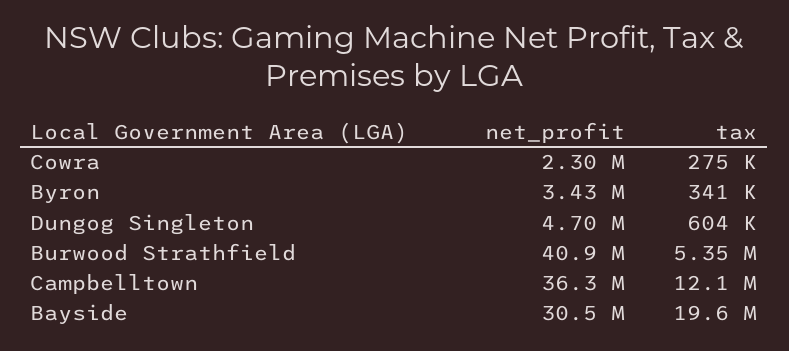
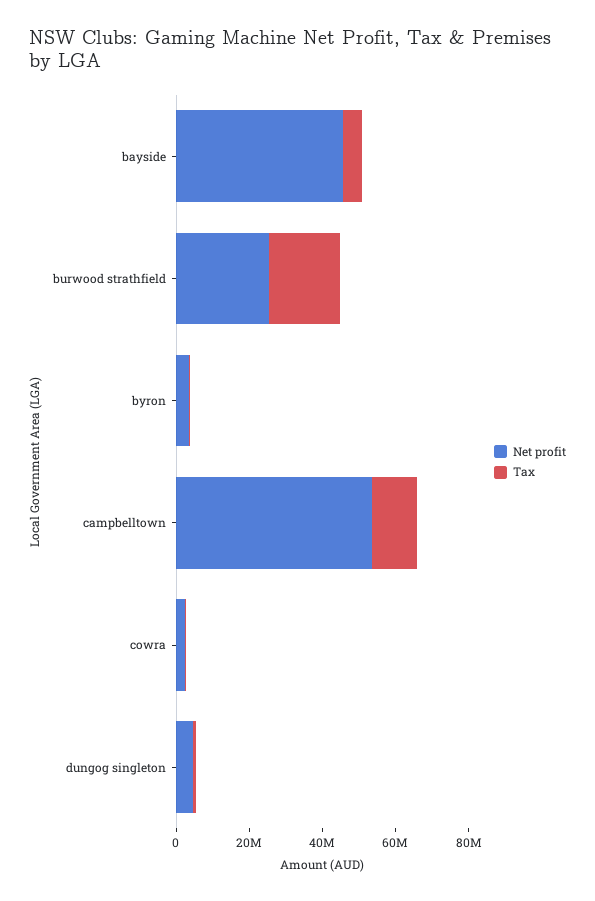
  {
    "net_profit": {
      "Cowra": 2300000,
      "Byron": 3430000,
      "Dungog Singleton": 4700000,
-     "Burwood Strathfield": 40900000,
+     "Burwood Strathfield": 25000000,
-     "Campbelltown": 36300000,
+     "Campbelltown": 55000000,
-     "Bayside": 30500000
+     "Bayside": 45000000
    },
    "tax": {
      "Cowra": 275000,
      "Byron": 341000,
      "Dungog Singleton": 604000,
-     "Burwood Strathfield": 5350000,
+     "Burwood Strathfield": 20000000,
      "Campbelltown": 12100000,
-     "Bayside": 19600000
+     "Bayside": 5000000
    }
  }

